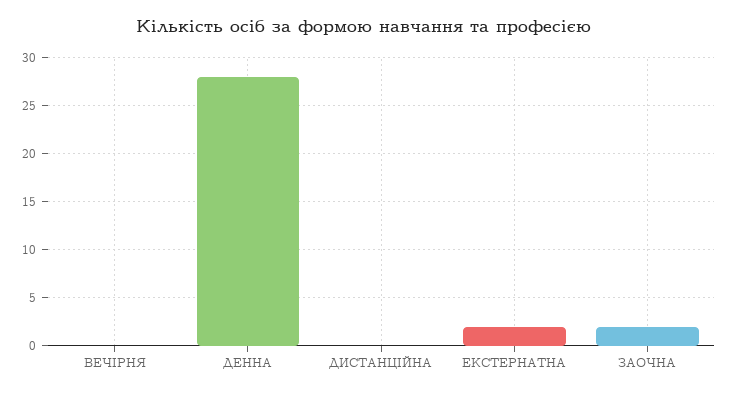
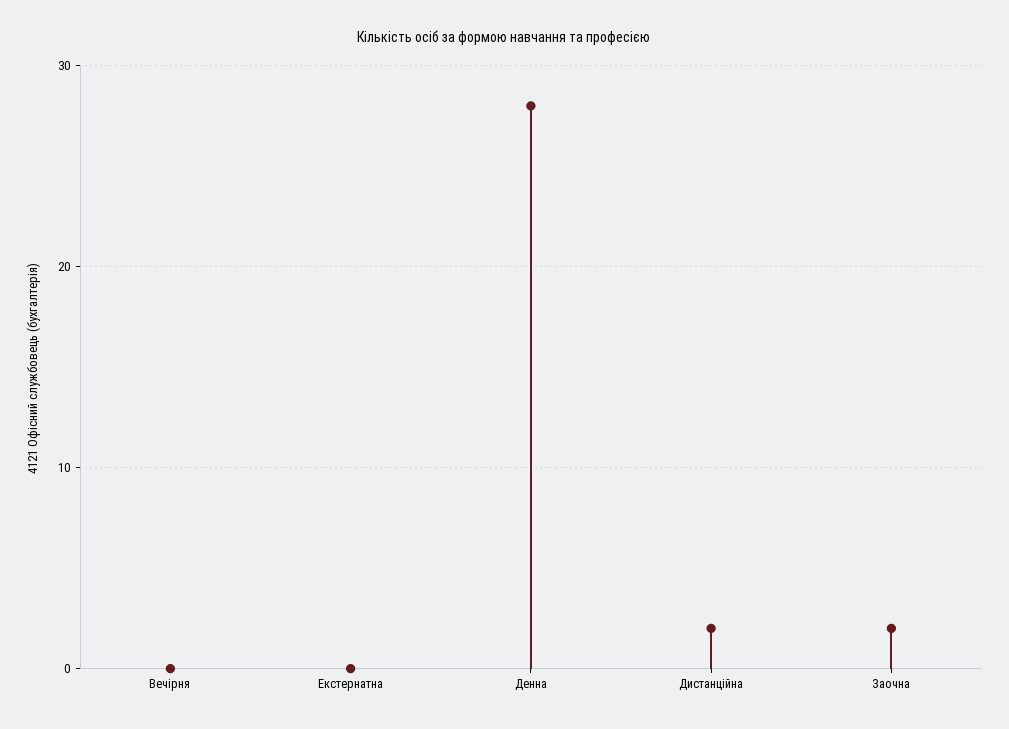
  {
    "ВЕЧІРНЯ": 0,
    "ДЕННА": 28,
-   "ДИСТАНЦІЙНА": 0,
+   "ДИСТАНЦІЙНА": 2,
-   "ЕКСТЕРНАТНА": 2,
+   "ЕКСТЕРНАТНА": 0,
    "ЗАОЧНА": 2
  }

